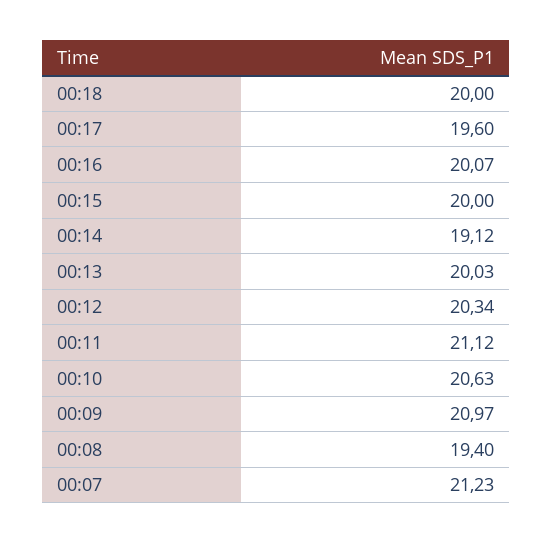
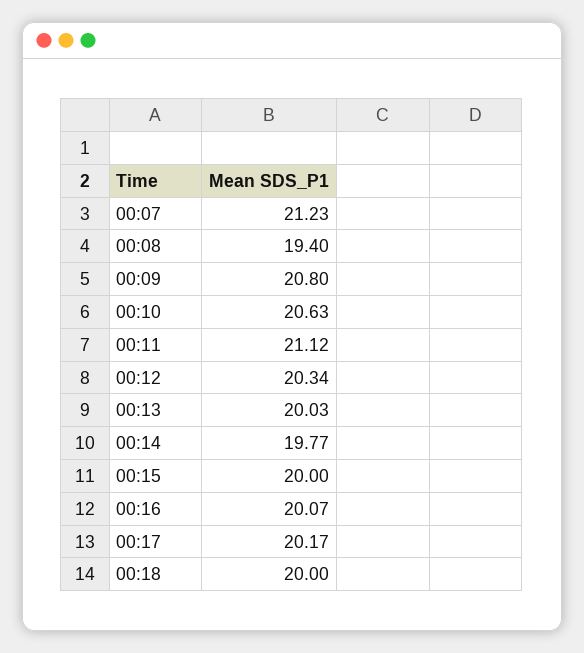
  {
    "00:18": 20,
-   "00:17": 19.6,
+   "00:17": 20.17,
    "00:16": 20.07,
    "00:15": 20,
-   "00:14": 19.12,
+   "00:14": 19.77,
    "00:13": 20.03,
    "00:12": 20.34,
    "00:11": 21.12,
    "00:10": 20.63,
-   "00:09": 20.97,
+   "00:09": 20.8,
    "00:08": 19.4,
    "00:07": 21.23
  }

